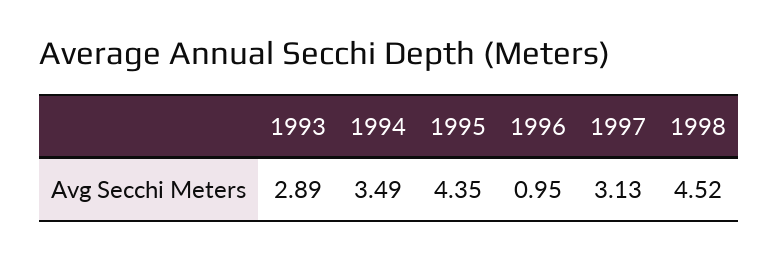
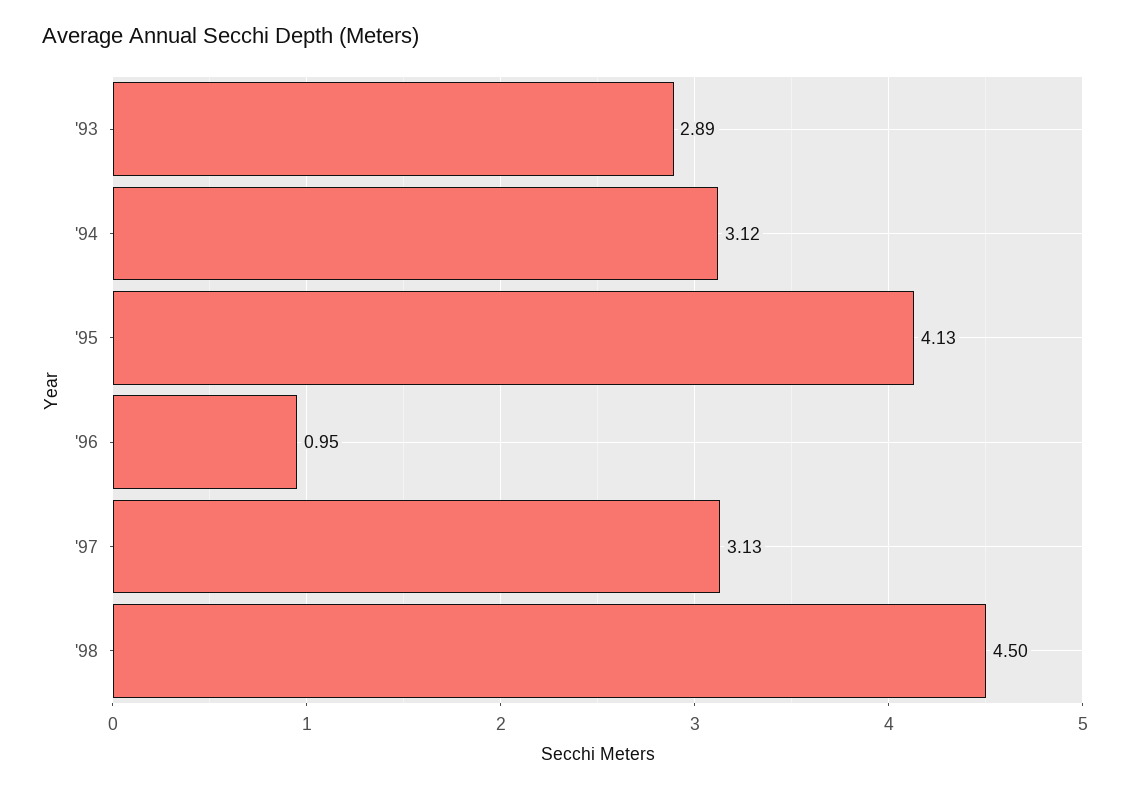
  {
    "1993": 2.89,
-   "1994": 3.49,
+   "1994": 3.12,
-   "1995": 4.35,
+   "1995": 4.13,
    "1996": 0.95,
    "1997": 3.13,
-   "1998": 4.52
+   "1998": 4.5
  }

